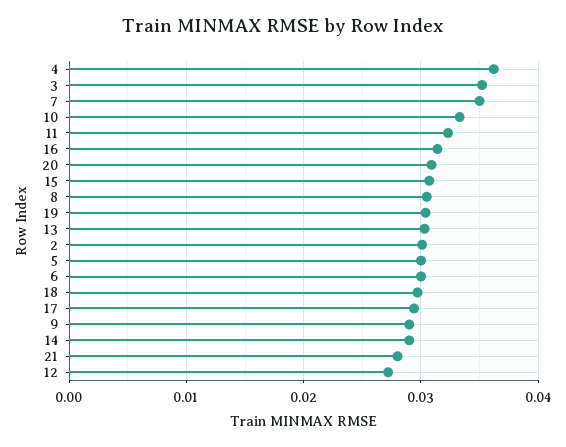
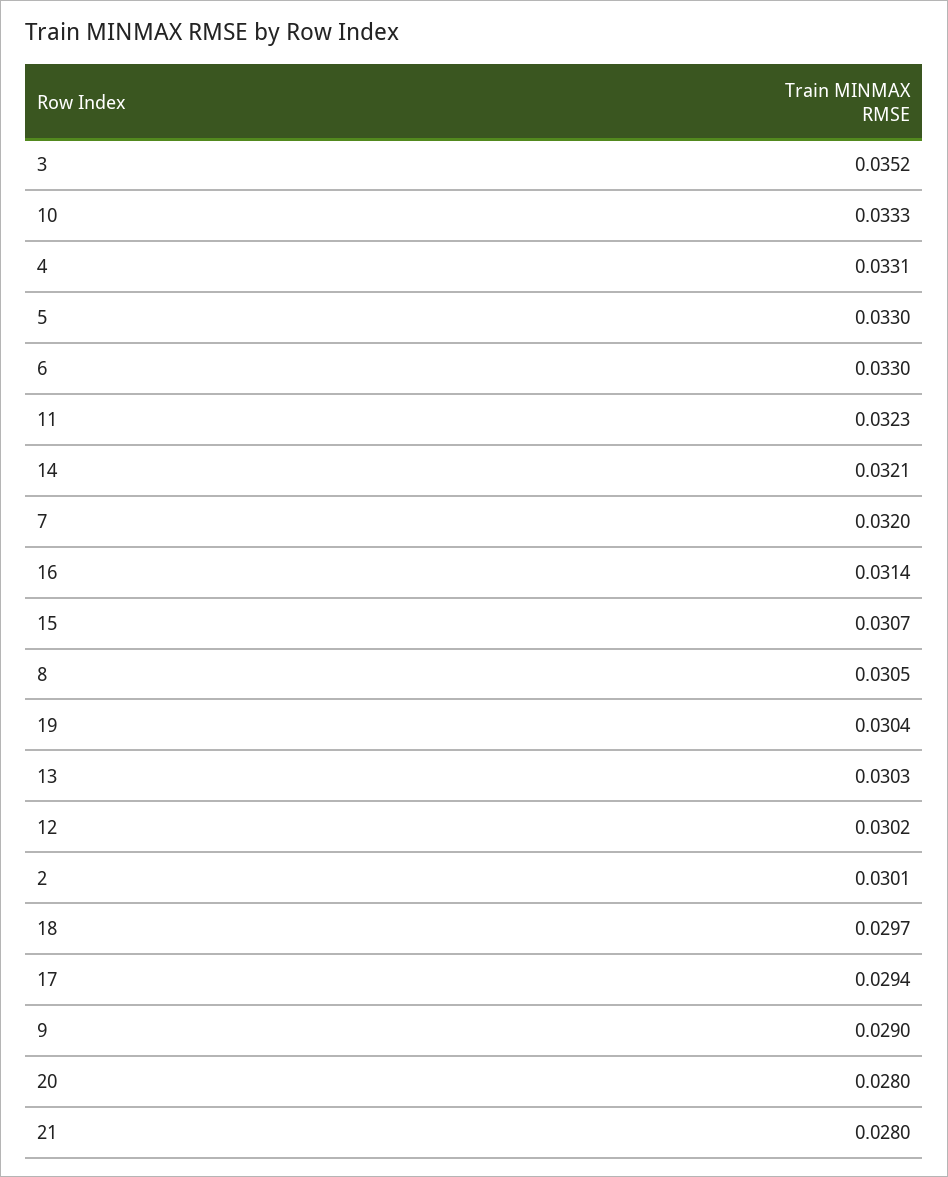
  {
-   "4": 0.036,
+   "4": 0.0331,
    "3": 0.0352,
-   "7": 0.035,
+   "7": 0.032,
    "10": 0.0333,
    "11": 0.0323,
    "16": 0.0314,
-   "20": 0.031,
+   "20": 0.028,
    "15": 0.0307,
    "8": 0.0305,
    "19": 0.0304,
    "13": 0.0303,
    "2": 0.0301,
-   "5": 0.03,
+   "5": 0.033,
-   "6": 0.03,
+   "6": 0.033,
    "18": 0.0297,
    "17": 0.0294,
    "9": 0.029,
-   "14": 0.029,
+   "14": 0.0321,
    "21": 0.028,
-   "12": 0.027
+   "12": 0.0302
  }

